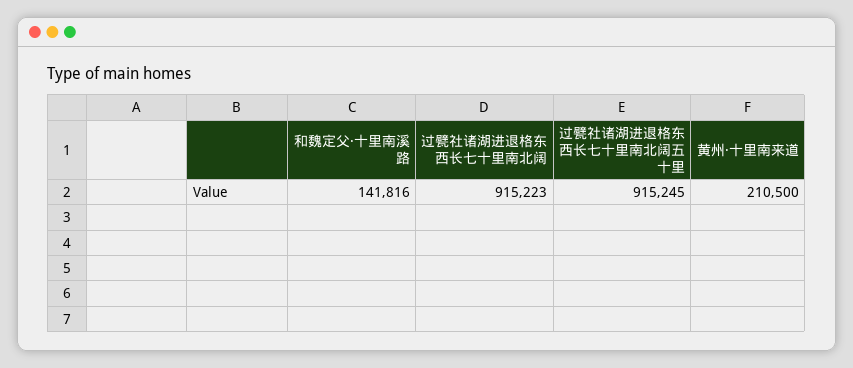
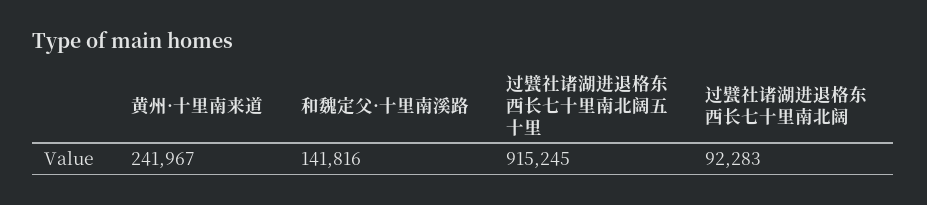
  {
    "和魏定父·十里南溪路": 141816,
-   "过甓社诸湖进退格东西长七十里南北阔": 915223,
+   "过甓社诸湖进退格东西长七十里南北阔": 92283,
    "过甓社诸湖进退格东西长七十里南北阔五十里": 915245,
-   "黄州·十里南来道": 210500
+   "黄州·十里南来道": 241967
  }

